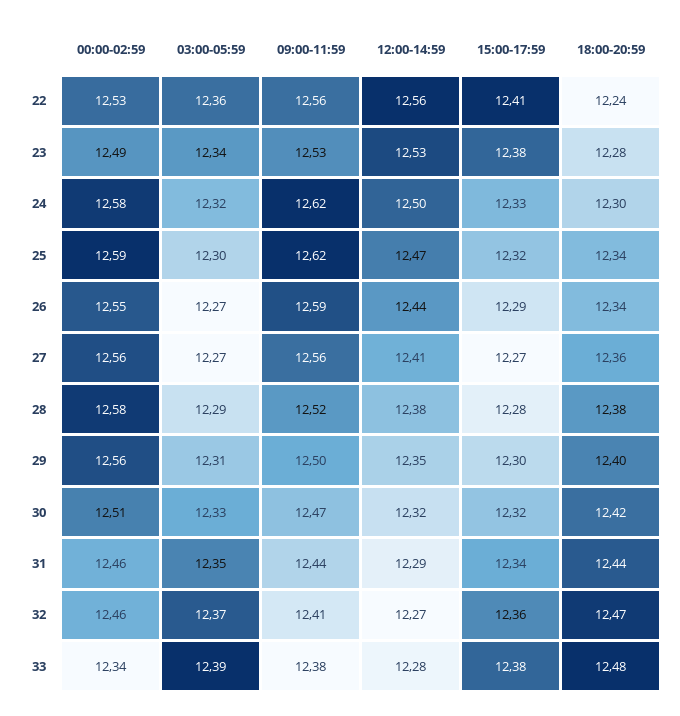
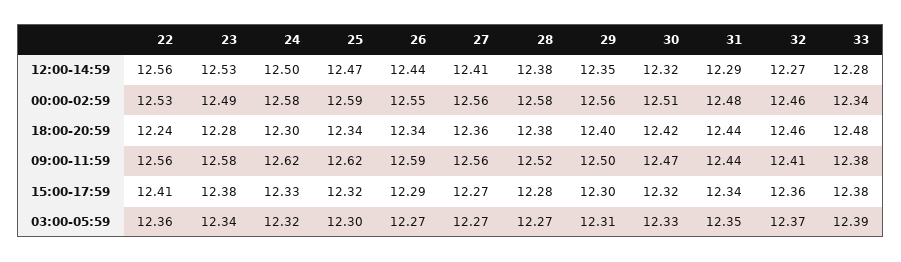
  {
    "00:00-02:59": {
      "22": 12.53,
      "23": 12.49,
      "24": 12.58,
      "25": 12.59,
      "26": 12.55,
      "27": 12.56,
      "28": 12.58,
      "29": 12.56,
      "30": 12.51,
-     "31": 12.46,
+     "31": 12.48,
      "32": 12.46,
      "33": 12.34
    },
    "03:00-05:59": {
      "22": 12.36,
      "23": 12.34,
      "24": 12.32,
      "25": 12.3,
      "26": 12.27,
      "27": 12.27,
-     "28": 12.29,
+     "28": 12.27,
      "29": 12.31,
      "30": 12.33,
      "31": 12.35,
      "32": 12.37,
      "33": 12.39
    },
    "09:00-11:59": {
      "22": 12.56,
-     "23": 12.53,
+     "23": 12.58,
      "24": 12.62,
      "25": 12.62,
      "26": 12.59,
      "27": 12.56,
      "28": 12.52,
      "29": 12.5,
      "30": 12.47,
      "31": 12.44,
      "32": 12.41,
      "33": 12.38
    },
    "12:00-14:59": {
      "22": 12.56,
      "23": 12.53,
      "24": 12.5,
      "25": 12.47,
      "26": 12.44,
      "27": 12.41,
      "28": 12.38,
      "29": 12.35,
      "30": 12.32,
      "31": 12.29,
      "32": 12.27,
      "33": 12.28
    },
    "15:00-17:59": {
      "22": 12.41,
      "23": 12.38,
      "24": 12.33,
      "25": 12.32,
      "26": 12.29,
      "27": 12.27,
      "28": 12.28,
      "29": 12.3,
      "30": 12.32,
      "31": 12.34,
      "32": 12.36,
      "33": 12.38
    },
    "18:00-20:59": {
      "22": 12.24,
      "23": 12.28,
      "24": 12.3,
      "25": 12.34,
      "26": 12.34,
      "27": 12.36,
      "28": 12.38,
      "29": 12.4,
      "30": 12.42,
      "31": 12.44,
-     "32": 12.47,
+     "32": 12.46,
      "33": 12.48
    }
  }

